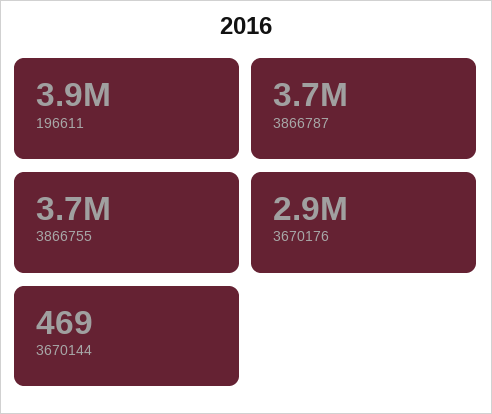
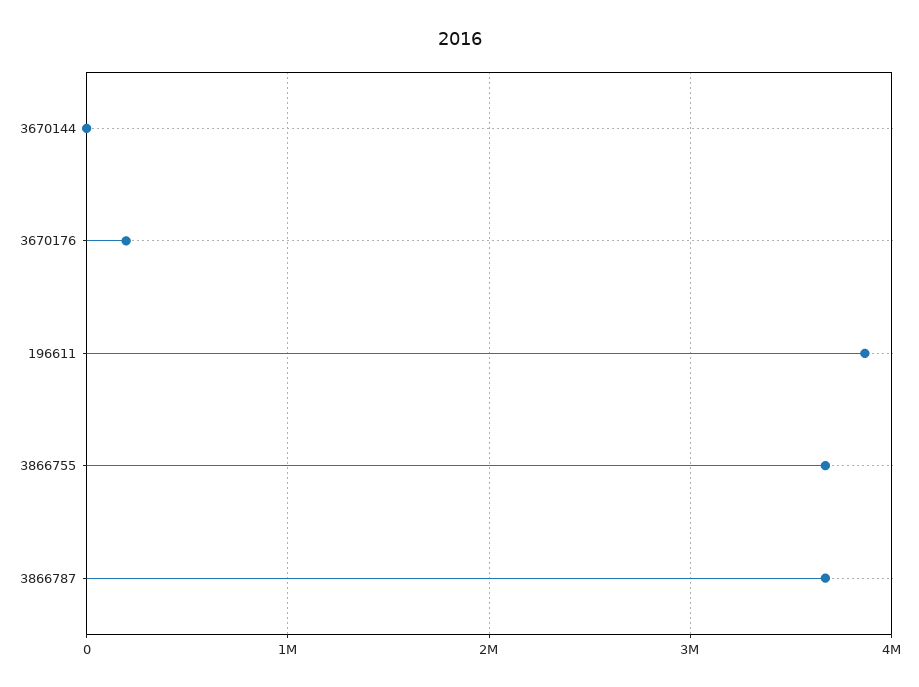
  {
    "196611": 3900000,
    "3866787": 3700000,
    "3866755": 3700000,
-   "3670176": 2900000,
+   "3670176": 200000,
    "3670144": 469
  }

